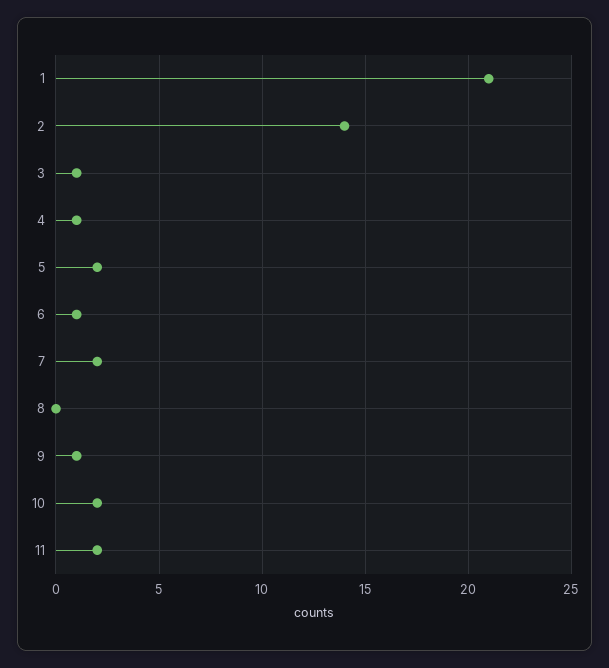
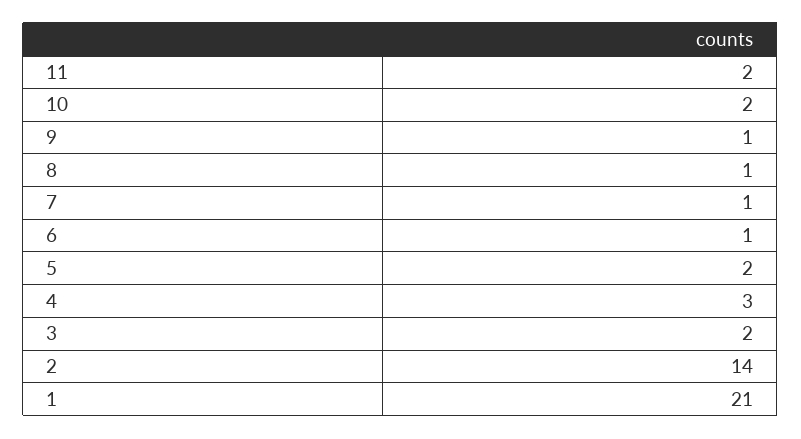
  {
    "1": 21,
    "2": 14,
-   "3": 1,
+   "3": 2,
-   "4": 1,
+   "4": 3,
    "5": 2,
    "6": 1,
-   "7": 2,
+   "7": 1,
-   "8": 0,
+   "8": 1,
    "9": 1,
    "10": 2,
    "11": 2
  }

